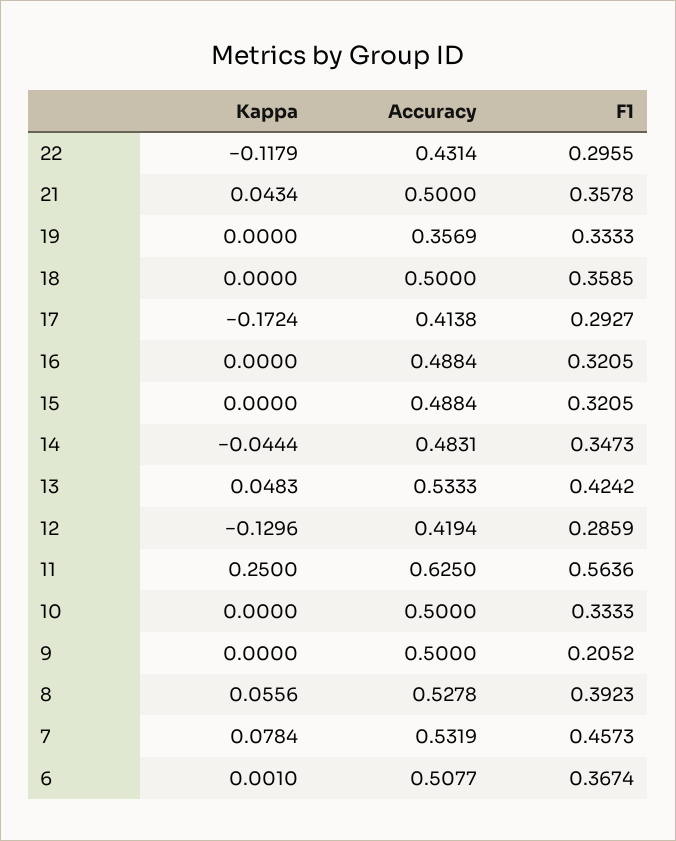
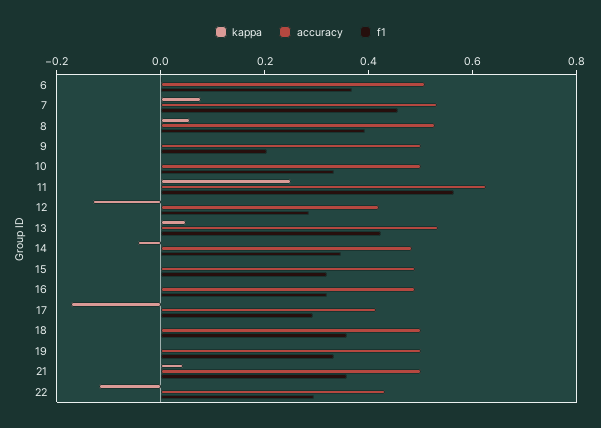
  {
    "Kappa": {
      "22": -0.1179,
      "21": 0.0434,
      "19": 0,
      "18": 0,
      "17": -0.1724,
      "16": 0,
      "15": 0,
      "14": -0.0444,
      "13": 0.0483,
      "12": -0.1296,
      "11": 0.25,
      "10": 0,
      "9": 0,
      "8": 0.0556,
      "7": 0.0784,
      "6": 0.001
    },
    "Accuracy": {
      "22": 0.4314,
      "21": 0.5,
-     "19": 0.3569,
+     "19": 0.5,
      "18": 0.5,
      "17": 0.4138,
      "16": 0.4884,
      "15": 0.4884,
      "14": 0.4831,
      "13": 0.5333,
      "12": 0.4194,
      "11": 0.625,
      "10": 0.5,
      "9": 0.5,
      "8": 0.5278,
      "7": 0.5319,
      "6": 0.5077
    },
    "F1": {
      "22": 0.2955,
      "21": 0.3578,
      "19": 0.3333,
      "18": 0.3585,
      "17": 0.2927,
      "16": 0.3205,
      "15": 0.3205,
      "14": 0.3473,
      "13": 0.4242,
      "12": 0.2859,
      "11": 0.5636,
      "10": 0.3333,
      "9": 0.2052,
      "8": 0.3923,
      "7": 0.4573,
      "6": 0.3674
    }
  }

